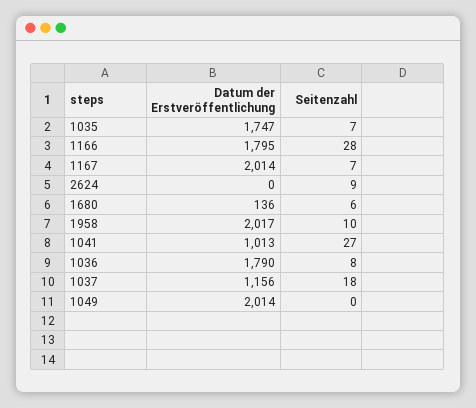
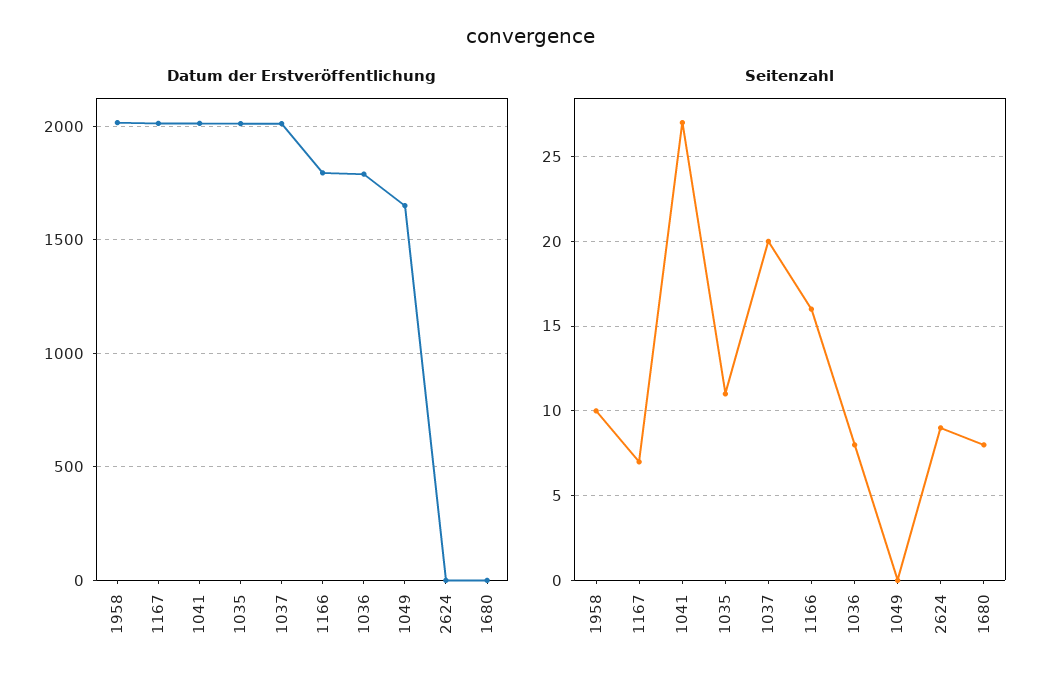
  {
    "Datum der Erstveröffentlichung": {
-     "1035": 1747,
+     "1035": 2000,
      "1166": 1795,
      "1167": 2014,
      "2624": 0,
-     "1680": 136,
+     "1680": 0,
      "1958": 2017,
-     "1041": 1013,
+     "1041": 2000,
      "1036": 1790,
-     "1037": 1156,
+     "1037": 2000,
-     "1049": 2014
+     "1049": 1650
    },
    "Seitenzahl": {
-     "1035": 7,
+     "1035": 11,
-     "1166": 28,
+     "1166": 16,
      "1167": 7,
      "2624": 9,
-     "1680": 6,
+     "1680": 8,
      "1958": 10,
      "1041": 27,
      "1036": 8,
-     "1037": 18,
+     "1037": 20,
      "1049": 0
    }
  }

